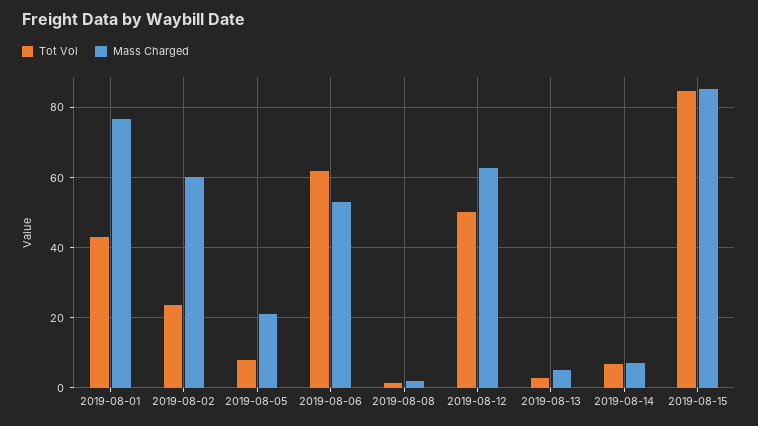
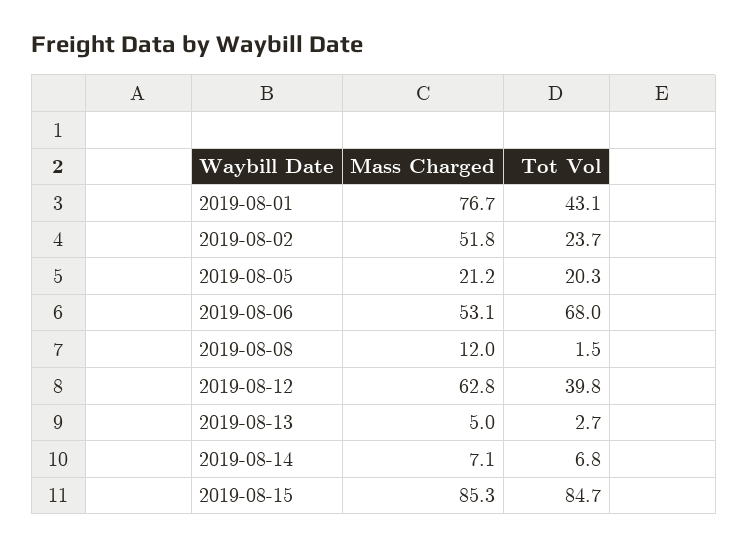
  {
    "Tot Vol": {
      "2019-08-01": 43.1,
      "2019-08-02": 23.7,
-     "2019-08-05": 8,
+     "2019-08-05": 20.3,
-     "2019-08-06": 62,
+     "2019-08-06": 68,
      "2019-08-08": 1.5,
-     "2019-08-12": 50,
+     "2019-08-12": 39.8,
      "2019-08-13": 2.7,
      "2019-08-14": 6.8,
      "2019-08-15": 84.7
    },
    "Mass Charged": {
      "2019-08-01": 76.7,
-     "2019-08-02": 60,
+     "2019-08-02": 51.8,
      "2019-08-05": 21.2,
      "2019-08-06": 53.1,
-     "2019-08-08": 2,
+     "2019-08-08": 12,
      "2019-08-12": 62.8,
      "2019-08-13": 5,
      "2019-08-14": 7.1,
      "2019-08-15": 85.3
    }
  }

